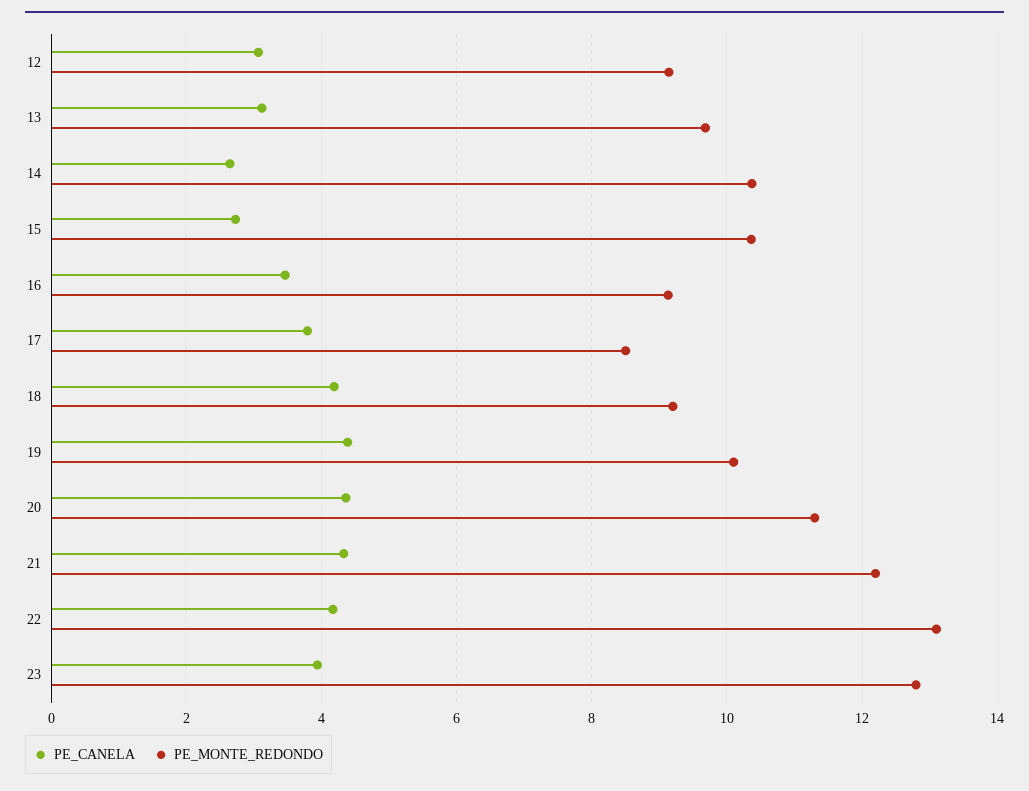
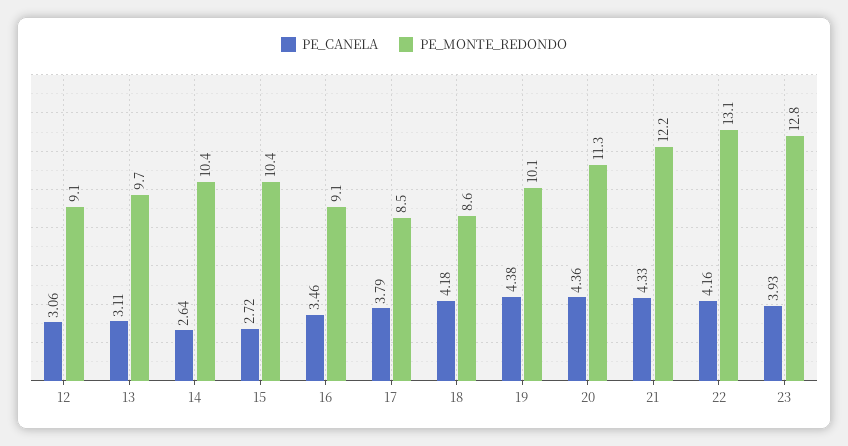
  {
    "PE_CANELA": {
      "12": 3.06,
      "13": 3.11,
      "14": 2.64,
      "15": 2.72,
      "16": 3.46,
      "17": 3.79,
      "18": 4.18,
      "19": 4.38,
      "20": 4.36,
      "21": 4.33,
      "22": 4.16,
      "23": 3.93
    },
    "PE_MONTE_REDONDO": {
      "12": 9.1,
      "13": 9.7,
      "14": 10.4,
      "15": 10.4,
      "16": 9.1,
      "17": 8.5,
-     "18": 9.2,
+     "18": 8.6,
      "19": 10.1,
      "20": 11.3,
      "21": 12.2,
      "22": 13.1,
      "23": 12.8
    }
  }

